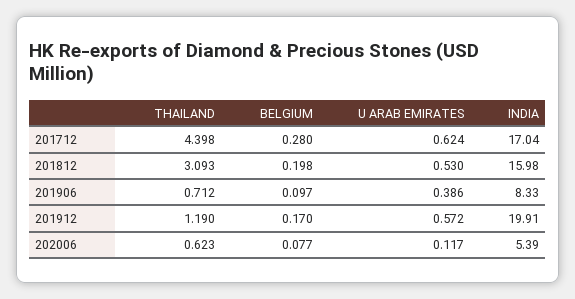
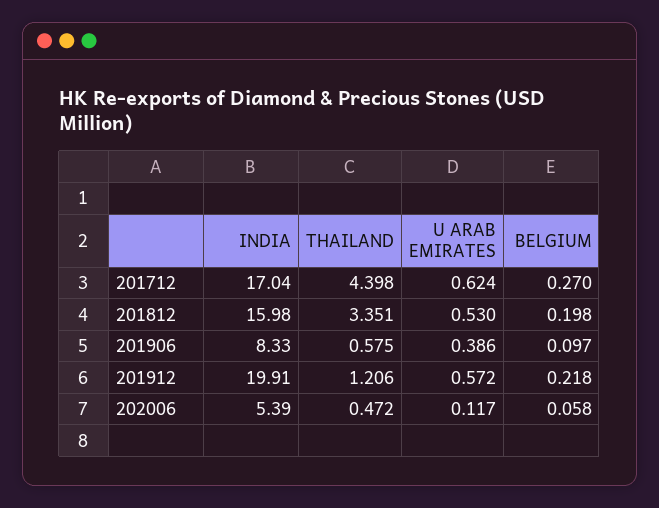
  {
    "THAILAND": {
      "201712": 4.398,
-     "201812": 3.093,
+     "201812": 3.351,
-     "201906": 0.712,
+     "201906": 0.575,
-     "201912": 1.19,
+     "201912": 1.206,
-     "202006": 0.623
+     "202006": 0.472
    },
    "BELGIUM": {
-     "201712": 0.28,
+     "201712": 0.27,
      "201812": 0.198,
      "201906": 0.097,
-     "201912": 0.17,
+     "201912": 0.218,
-     "202006": 0.077
+     "202006": 0.058
    },
    "U ARAB EMIRATES": {
      "201712": 0.624,
      "201812": 0.53,
      "201906": 0.386,
      "201912": 0.572,
      "202006": 0.117
    },
    "INDIA": {
      "201712": 17.04,
      "201812": 15.98,
      "201906": 8.33,
      "201912": 19.91,
      "202006": 5.39
    }
  }

